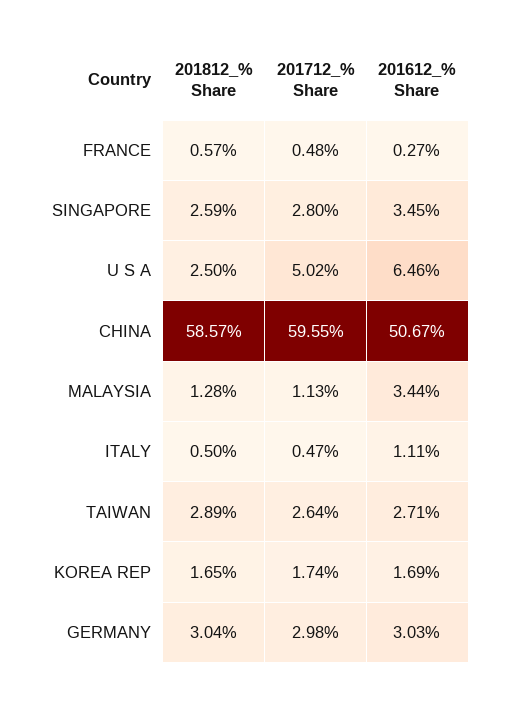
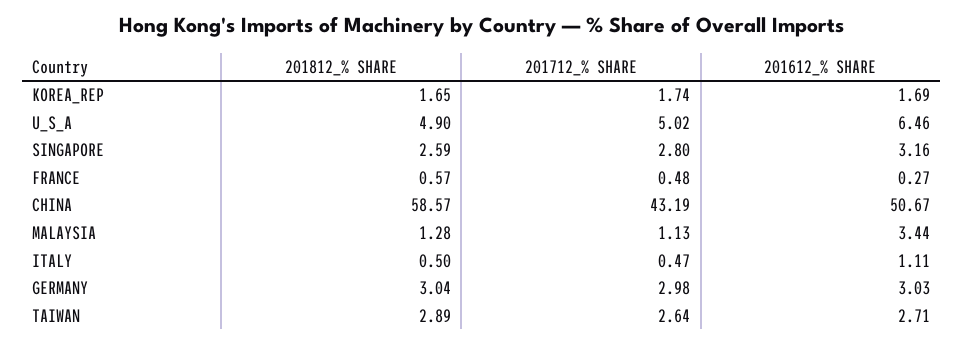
  {
    "201812_% Share": {
      "FRANCE": 0.57,
      "SINGAPORE": 2.59,
-     "U S A": 2.5,
+     "U S A": 4.9,
      "CHINA": 58.57,
      "MALAYSIA": 1.28,
      "ITALY": 0.5,
      "TAIWAN": 2.89,
      "KOREA REP": 1.65,
      "GERMANY": 3.04
    },
    "201712_% Share": {
      "FRANCE": 0.48,
      "SINGAPORE": 2.8,
      "U S A": 5.02,
-     "CHINA": 59.55,
+     "CHINA": 43.19,
      "MALAYSIA": 1.13,
      "ITALY": 0.47,
      "TAIWAN": 2.64,
      "KOREA REP": 1.74,
      "GERMANY": 2.98
    },
    "201612_% Share": {
      "FRANCE": 0.27,
-     "SINGAPORE": 3.45,
+     "SINGAPORE": 3.16,
      "U S A": 6.46,
      "CHINA": 50.67,
      "MALAYSIA": 3.44,
      "ITALY": 1.11,
      "TAIWAN": 2.71,
      "KOREA REP": 1.69,
      "GERMANY": 3.03
    }
  }

